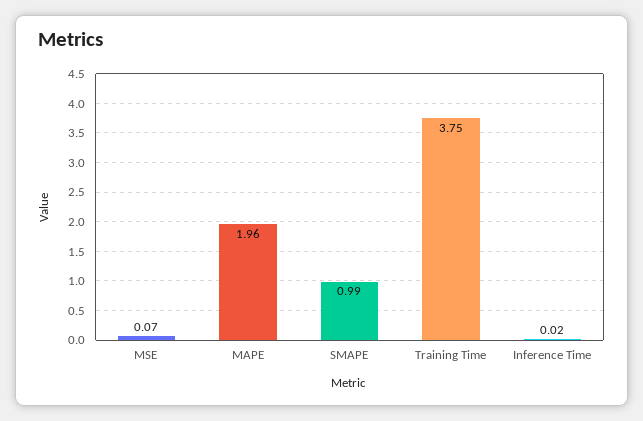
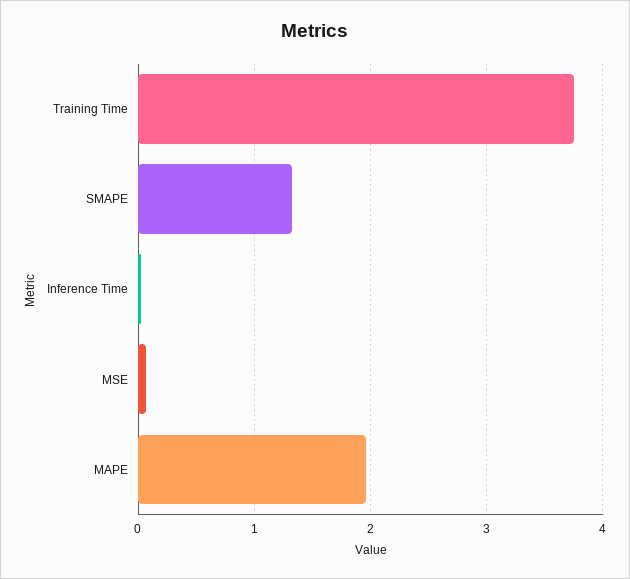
  {
    "MSE": 0.07,
    "MAPE": 1.96,
-   "SMAPE": 0.99,
+   "SMAPE": 1.3,
    "Training Time": 3.75,
    "Inference Time": 0.02
  }

